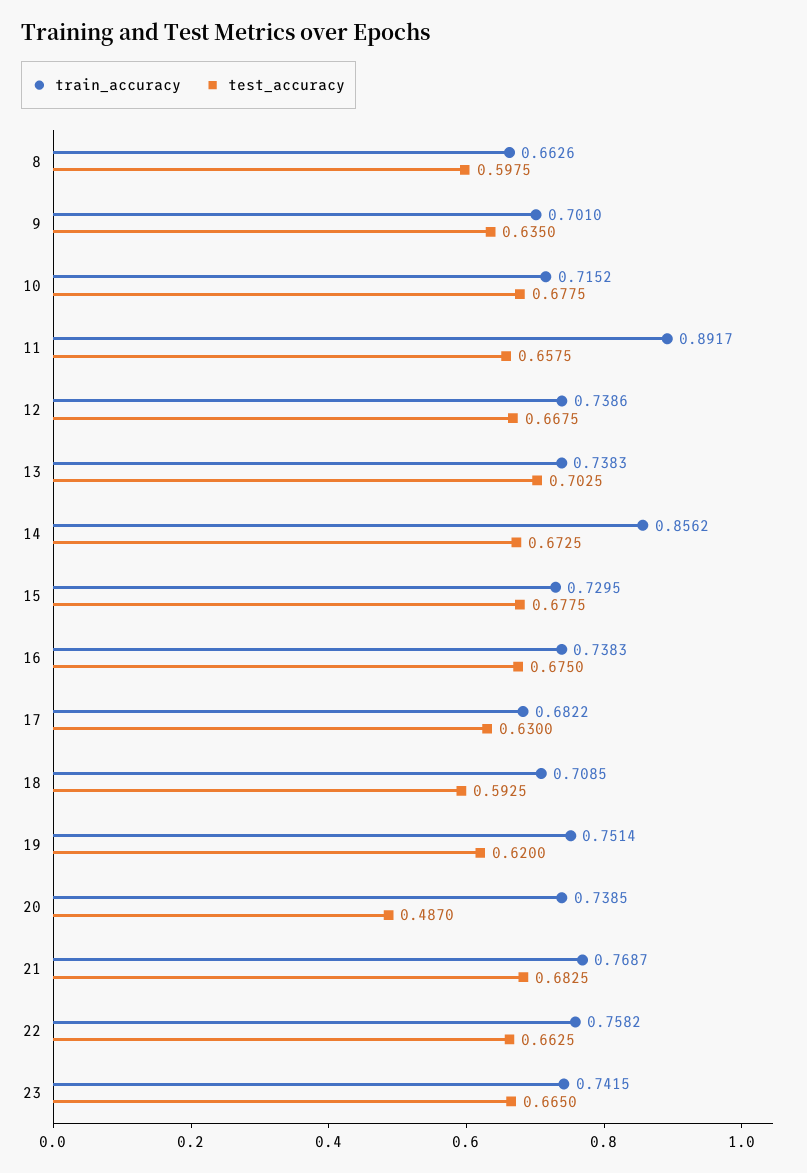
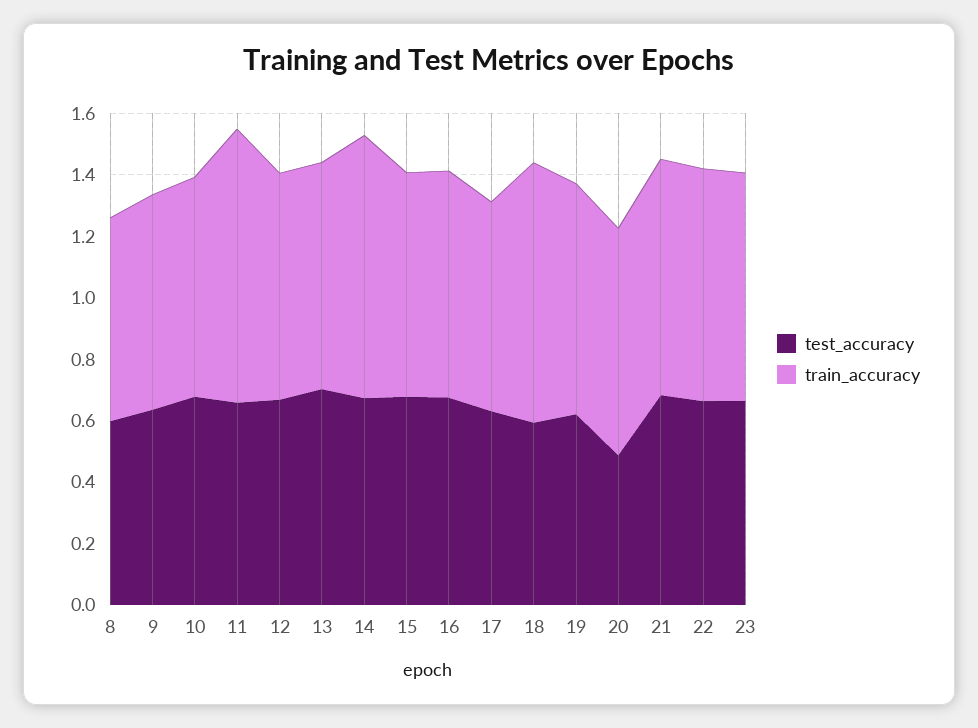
  {
    "train_accuracy": {
      "8": 0.6626,
      "9": 0.701,
      "10": 0.7152,
      "11": 0.8917,
      "12": 0.7386,
      "13": 0.7383,
      "14": 0.8562,
      "15": 0.7295,
      "16": 0.7383,
      "17": 0.6822,
-     "18": 0.7085,
+     "18": 0.85,
      "19": 0.7514,
      "20": 0.7385,
      "21": 0.7687,
      "22": 0.7582,
      "23": 0.7415
    },
    "test_accuracy": {
      "8": 0.5975,
      "9": 0.635,
      "10": 0.6775,
      "11": 0.6575,
      "12": 0.6675,
      "13": 0.7025,
      "14": 0.6725,
      "15": 0.6775,
      "16": 0.675,
      "17": 0.63,
      "18": 0.5925,
      "19": 0.62,
      "20": 0.487,
      "21": 0.6825,
      "22": 0.6625,
      "23": 0.665
    }
  }

